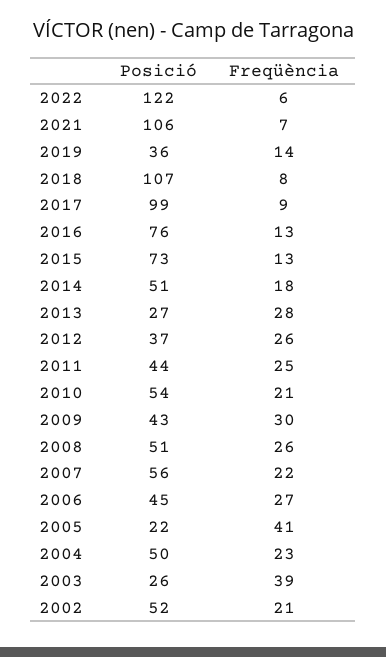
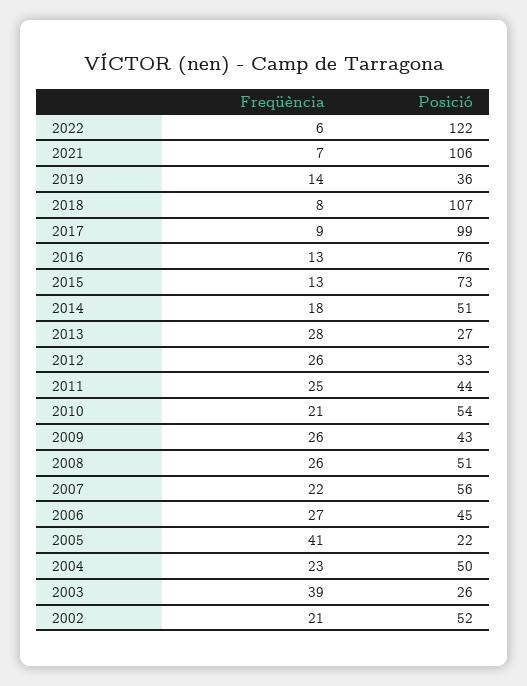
  {
    "Posició": {
      "2022": 122,
      "2021": 106,
      "2019": 36,
      "2018": 107,
      "2017": 99,
      "2016": 76,
      "2015": 73,
      "2014": 51,
      "2013": 27,
-     "2012": 37,
+     "2012": 33,
      "2011": 44,
      "2010": 54,
      "2009": 43,
      "2008": 51,
      "2007": 56,
      "2006": 45,
      "2005": 22,
      "2004": 50,
      "2003": 26,
      "2002": 52
    },
    "Freqüència": {
      "2022": 6,
      "2021": 7,
      "2019": 14,
      "2018": 8,
      "2017": 9,
      "2016": 13,
      "2015": 13,
      "2014": 18,
      "2013": 28,
      "2012": 26,
      "2011": 25,
      "2010": 21,
-     "2009": 30,
+     "2009": 26,
      "2008": 26,
      "2007": 22,
      "2006": 27,
      "2005": 41,
      "2004": 23,
      "2003": 39,
      "2002": 21
    }
  }

